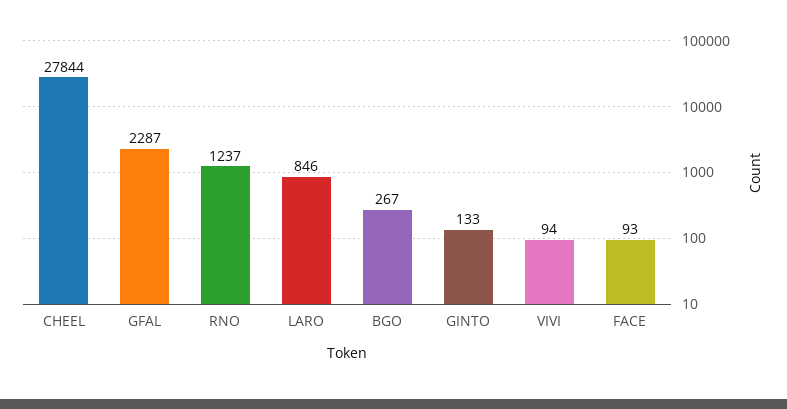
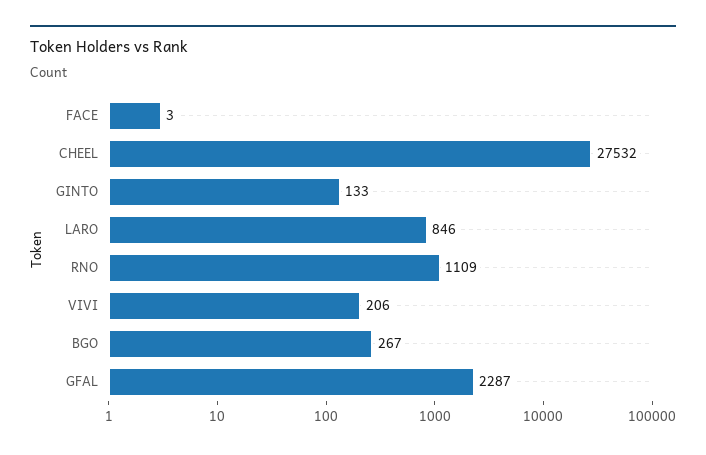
  {
-   "CHEEL": 27844,
+   "CHEEL": 27532,
    "GFAL": 2287,
-   "RNO": 1237,
+   "RNO": 1109,
    "LARO": 846,
    "BGO": 267,
    "GINTO": 133,
-   "VIVI": 94,
+   "VIVI": 206,
-   "FACE": 93
+   "FACE": 3
  }

